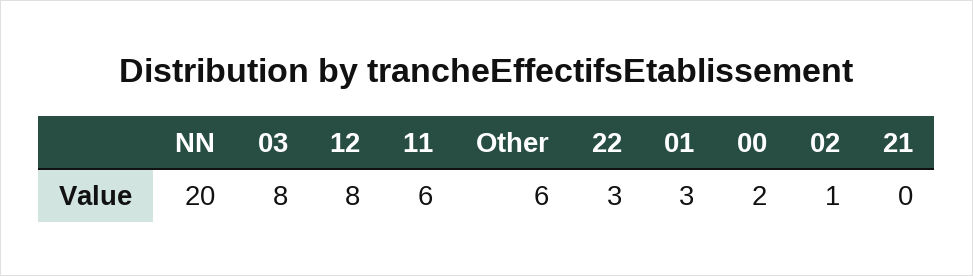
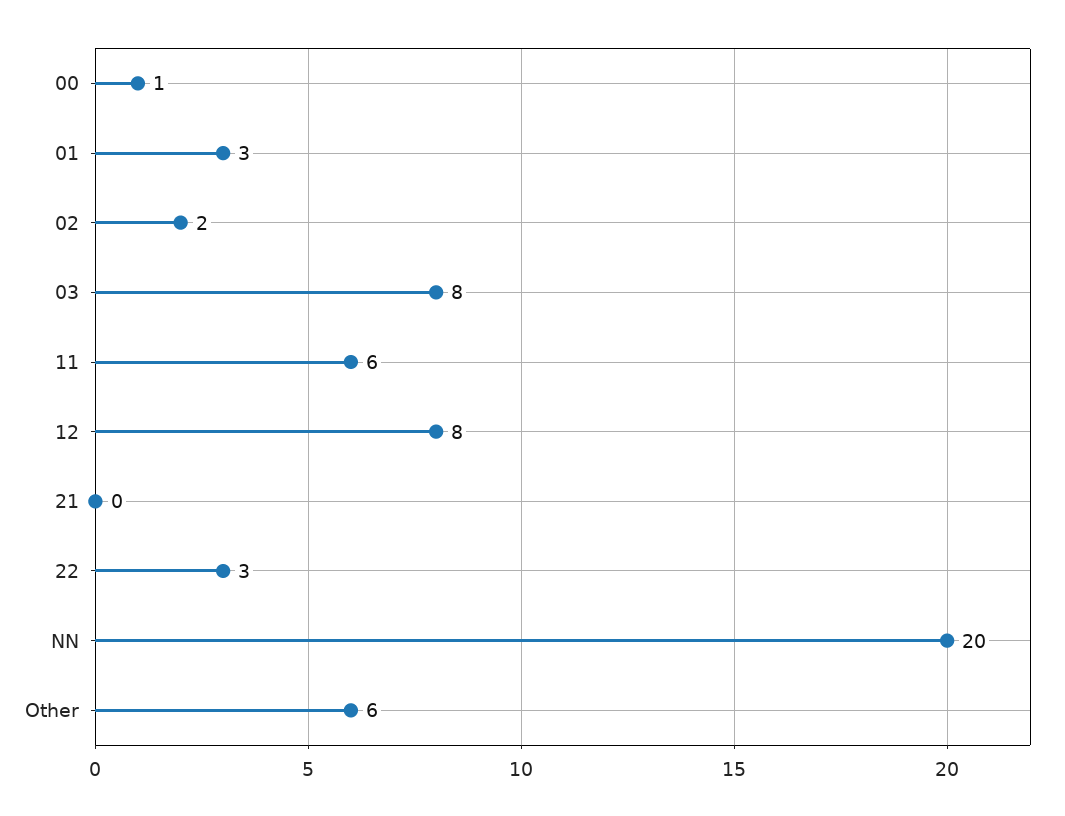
  {
    "NN": 20,
    "03": 8,
    "12": 8,
    "11": 6,
    "Other": 6,
    "22": 3,
    "01": 3,
-   "00": 2,
+   "00": 1,
-   "02": 1,
+   "02": 2,
    "21": 0
  }

